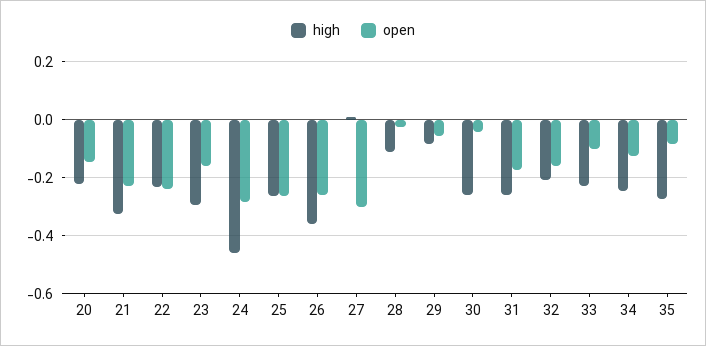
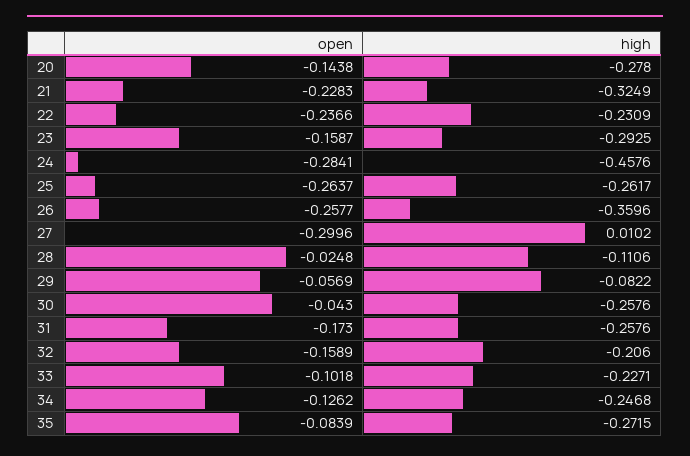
  {
    "high": {
-     "20": -0.225,
+     "20": -0.278,
      "21": -0.3249,
      "22": -0.2309,
      "23": -0.2925,
      "24": -0.4576,
      "25": -0.2617,
      "26": -0.3596,
      "27": 0.0102,
      "28": -0.1106,
      "29": -0.0822,
      "30": -0.2576,
      "31": -0.2576,
      "32": -0.206,
      "33": -0.2271,
      "34": -0.2468,
      "35": -0.2715
    },
    "open": {
      "20": -0.1438,
      "21": -0.2283,
      "22": -0.2366,
      "23": -0.1587,
      "24": -0.2841,
      "25": -0.2637,
      "26": -0.2577,
      "27": -0.2996,
      "28": -0.0248,
      "29": -0.0569,
      "30": -0.043,
      "31": -0.173,
      "32": -0.1589,
      "33": -0.1018,
      "34": -0.1262,
      "35": -0.0839
    }
  }

